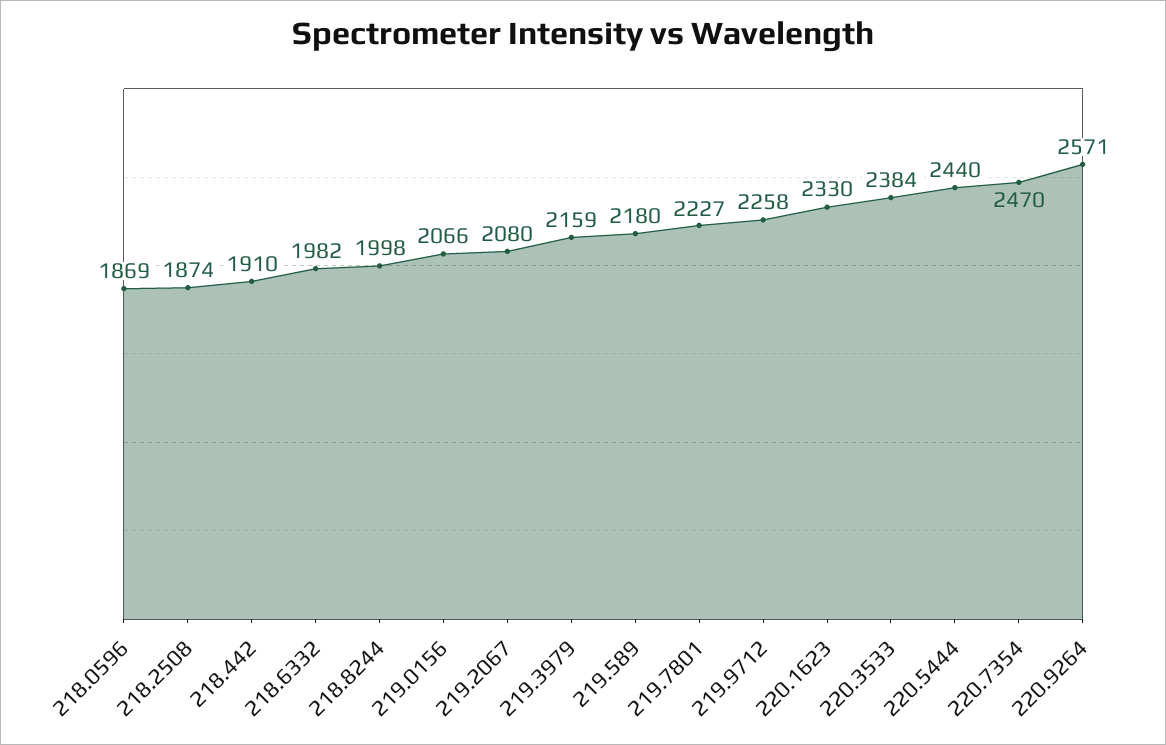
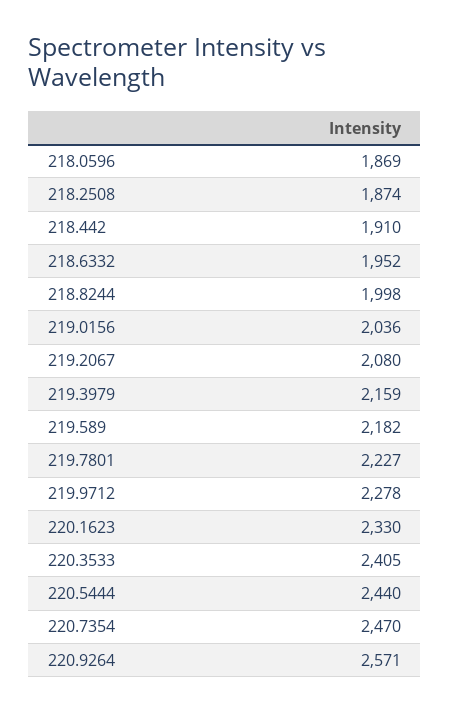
  {
    "218.0596": 1869,
    "218.2508": 1874,
    "218.442": 1910,
-   "218.6332": 1982,
+   "218.6332": 1952,
    "218.8244": 1998,
-   "219.0156": 2066,
+   "219.0156": 2036,
    "219.2067": 2080,
    "219.3979": 2159,
-   "219.589": 2180,
+   "219.589": 2182,
    "219.7801": 2227,
-   "219.9712": 2258,
+   "219.9712": 2278,
    "220.1623": 2330,
-   "220.3533": 2384,
+   "220.3533": 2405,
    "220.5444": 2440,
    "220.7354": 2470,
    "220.9264": 2571
  }

